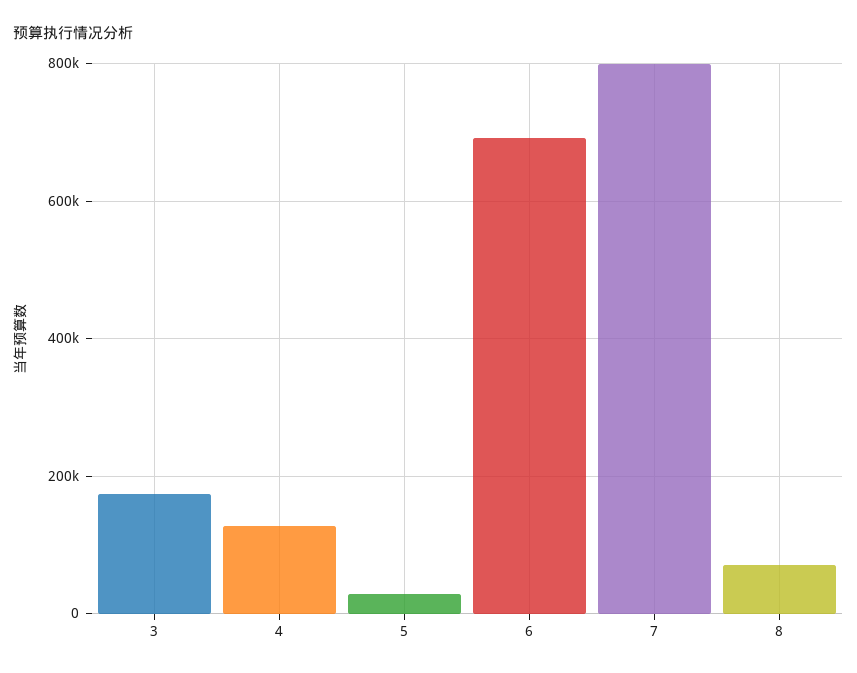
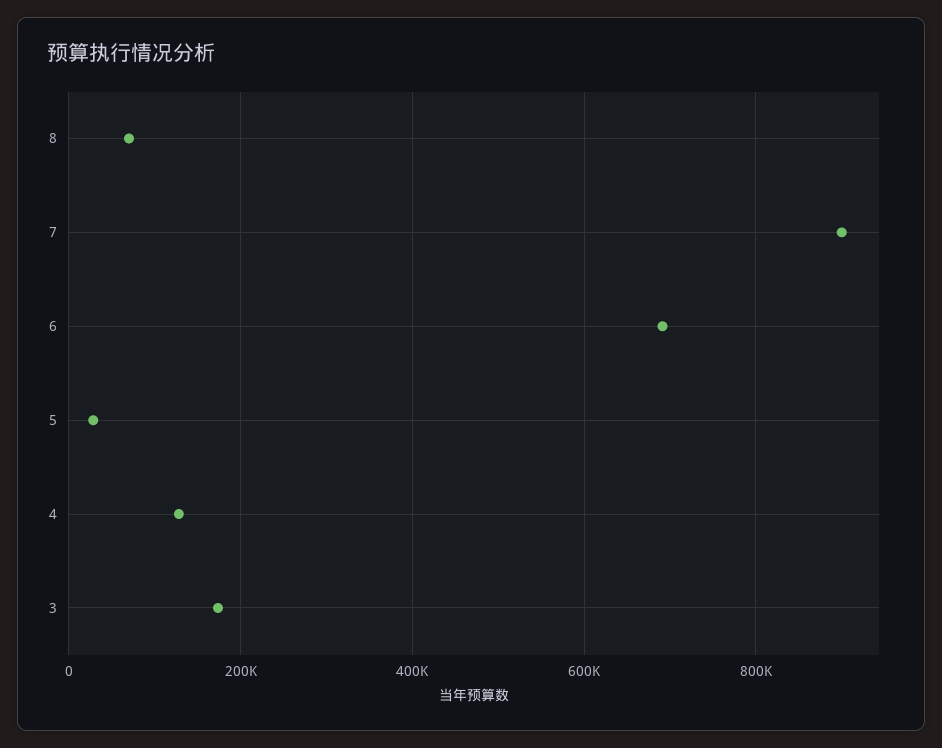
  {
    "3": 180000,
    "4": 120000,
    "5": 20000,
    "6": 700000,
-   "7": 800000,
+   "7": 900000,
    "8": 80000
  }

